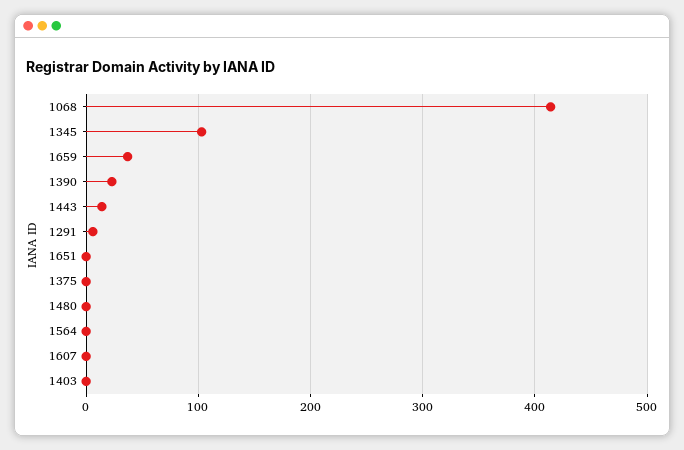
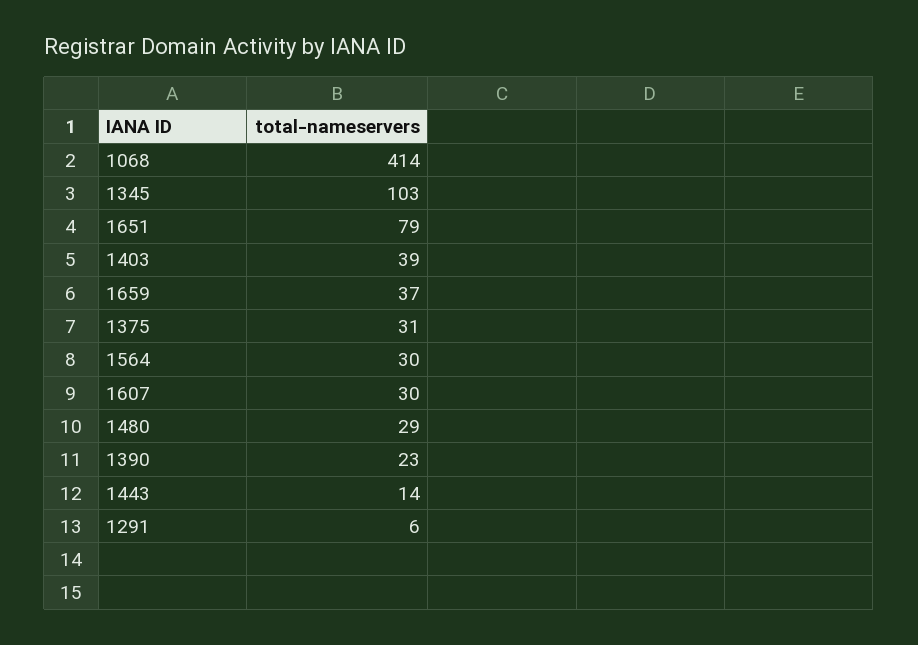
  {
    "1068": 414,
    "1345": 103,
    "1659": 37,
    "1390": 23,
    "1443": 14,
    "1291": 6,
-   "1651": 0,
+   "1651": 79,
-   "1375": 0,
+   "1375": 31,
-   "1480": 0,
+   "1480": 29,
-   "1564": 0,
+   "1564": 30,
-   "1607": 0,
+   "1607": 30,
-   "1403": 0
+   "1403": 39
  }

